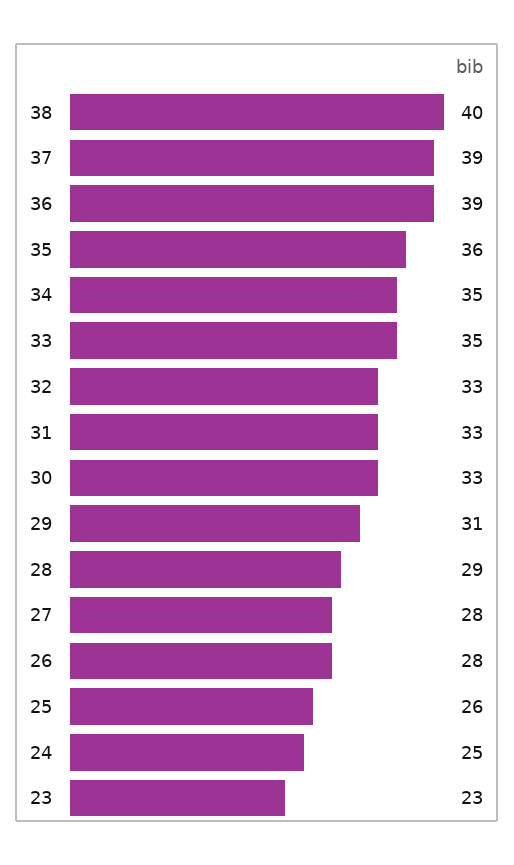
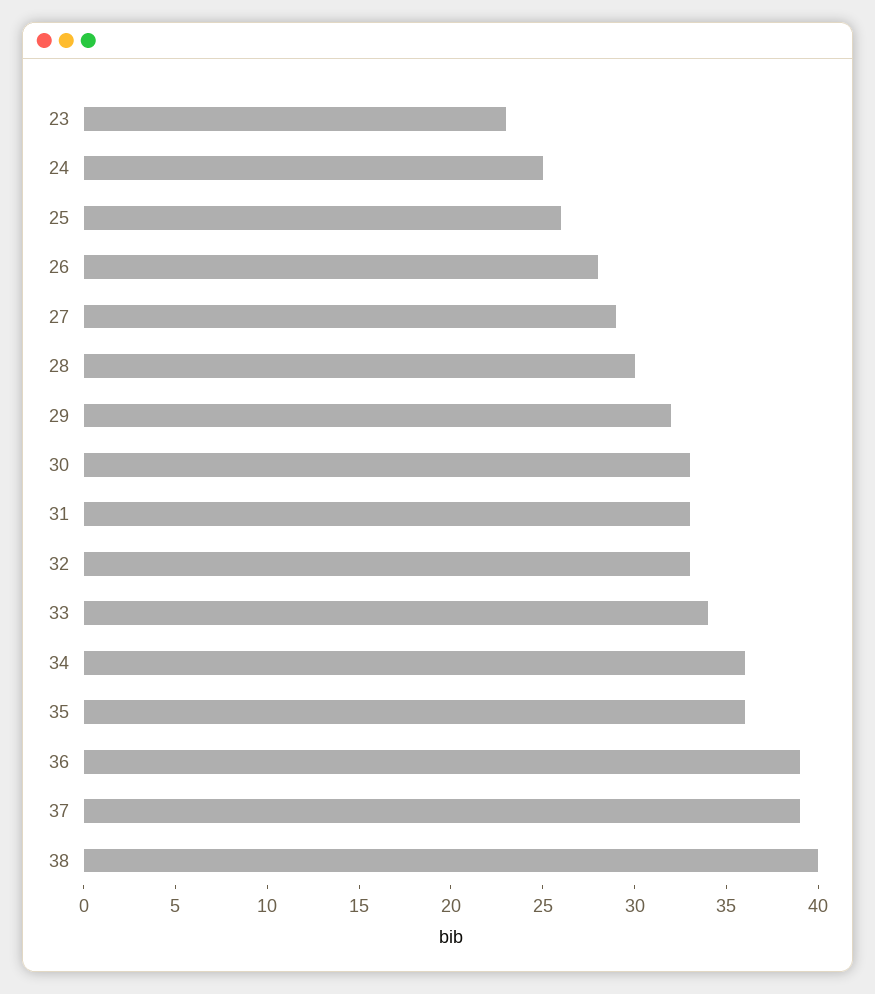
  {
    "38": 40,
    "37": 39,
    "36": 39,
    "35": 36,
-   "34": 35,
+   "34": 36,
-   "33": 35,
+   "33": 34,
    "32": 33,
    "31": 33,
    "30": 33,
-   "29": 31,
+   "29": 32,
-   "28": 29,
+   "28": 30,
-   "27": 28,
+   "27": 29,
    "26": 28,
    "25": 26,
    "24": 25,
    "23": 23
  }

